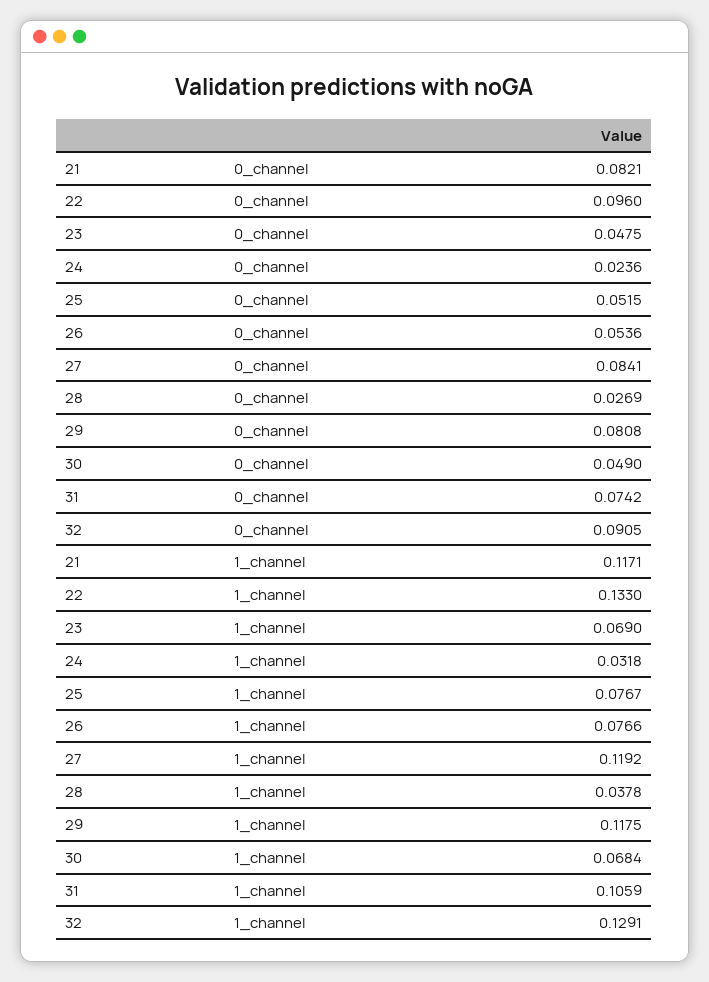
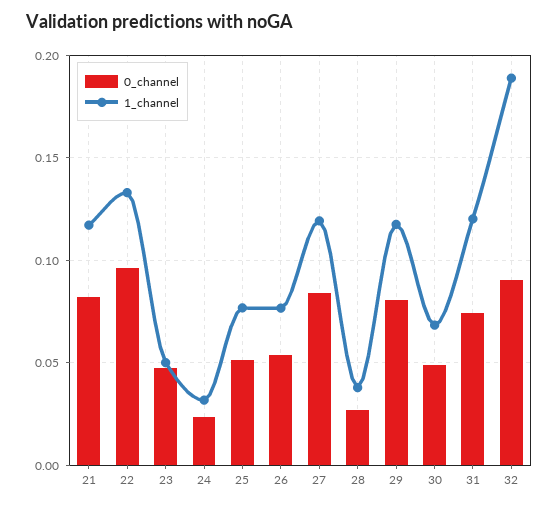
  {
    "0_channel": {
      "21": 0.0821,
      "22": 0.096,
      "23": 0.0475,
      "24": 0.0236,
      "25": 0.0515,
      "26": 0.0536,
      "27": 0.0841,
      "28": 0.0269,
      "29": 0.0808,
      "30": 0.049,
      "31": 0.0742,
      "32": 0.0905
    },
    "1_channel": {
      "21": 0.1171,
      "22": 0.133,
-     "23": 0.069,
+     "23": 0.05,
      "24": 0.0318,
      "25": 0.0767,
      "26": 0.0766,
      "27": 0.1192,
      "28": 0.0378,
      "29": 0.1175,
      "30": 0.0684,
-     "31": 0.1059,
+     "31": 0.12,
-     "32": 0.1291
+     "32": 0.19
    }
  }

